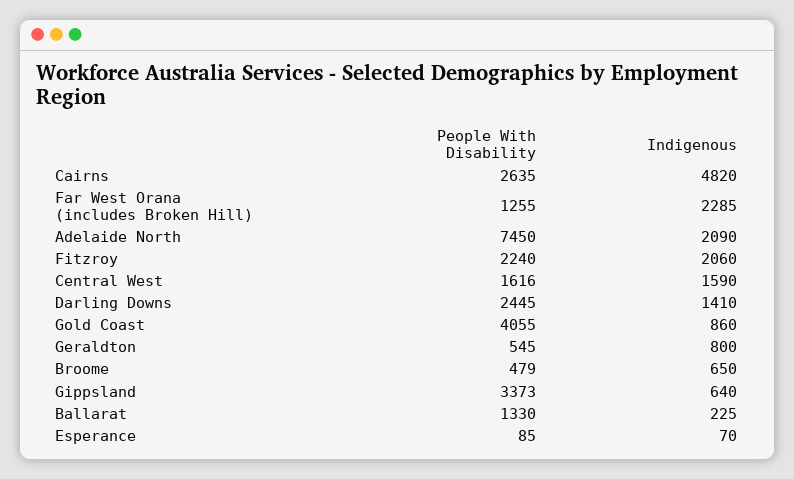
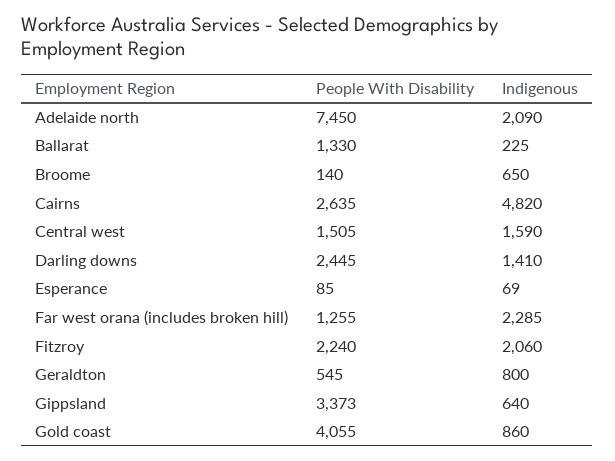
  {
    "People With Disability": {
      "Cairns": 2635,
      "Far West Orana (includes Broken Hill)": 1255,
      "Adelaide North": 7450,
      "Fitzroy": 2240,
-     "Central West": 1616,
+     "Central West": 1505,
      "Darling Downs": 2445,
      "Gold Coast": 4055,
      "Geraldton": 545,
-     "Broome": 479,
+     "Broome": 140,
      "Gippsland": 3373,
      "Ballarat": 1330,
      "Esperance": 85
    },
    "Indigenous": {
      "Cairns": 4820,
      "Far West Orana (includes Broken Hill)": 2285,
      "Adelaide North": 2090,
      "Fitzroy": 2060,
      "Central West": 1590,
      "Darling Downs": 1410,
      "Gold Coast": 860,
      "Geraldton": 800,
      "Broome": 650,
      "Gippsland": 640,
      "Ballarat": 225,
-     "Esperance": 70
+     "Esperance": 69
    }
  }

